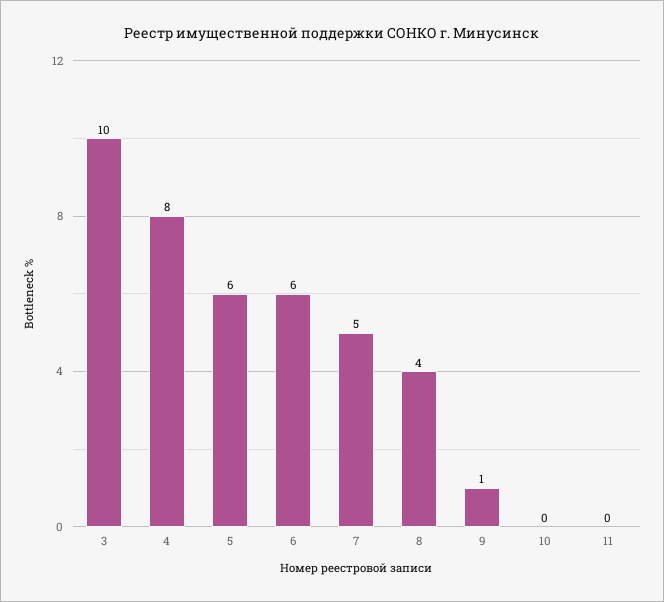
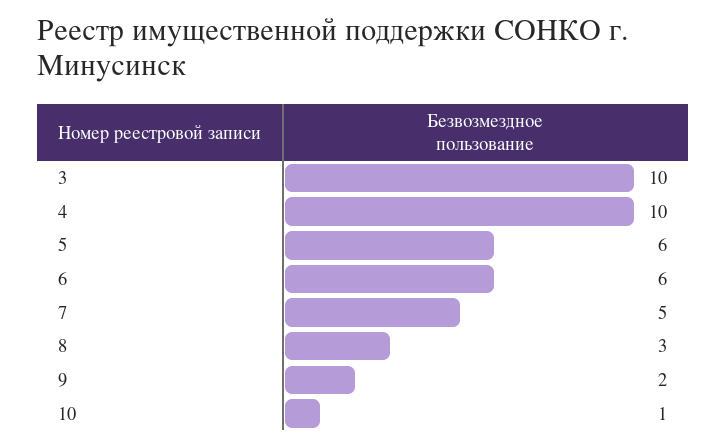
  {
    "3": 10,
-   "4": 8,
+   "4": 10,
    "5": 6,
    "6": 6,
    "7": 5,
-   "8": 4,
+   "8": 3,
-   "9": 1,
+   "9": 2,
-   "10": 0,
+   "10": 1
-   "11": 0
  }

